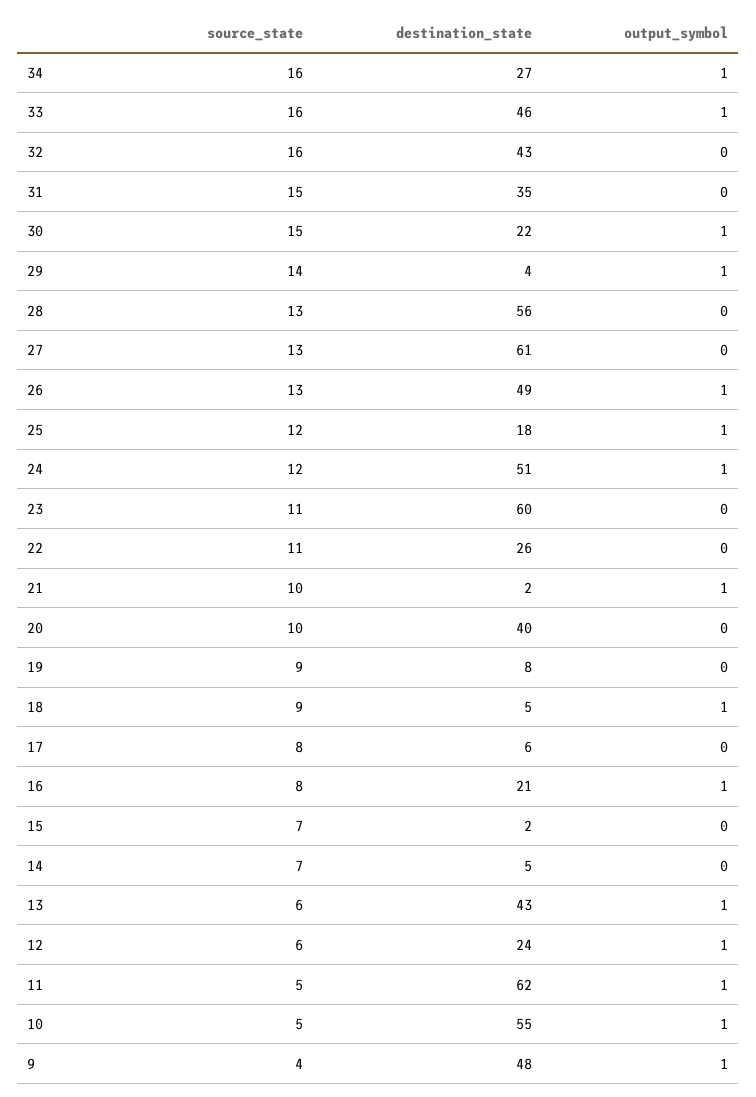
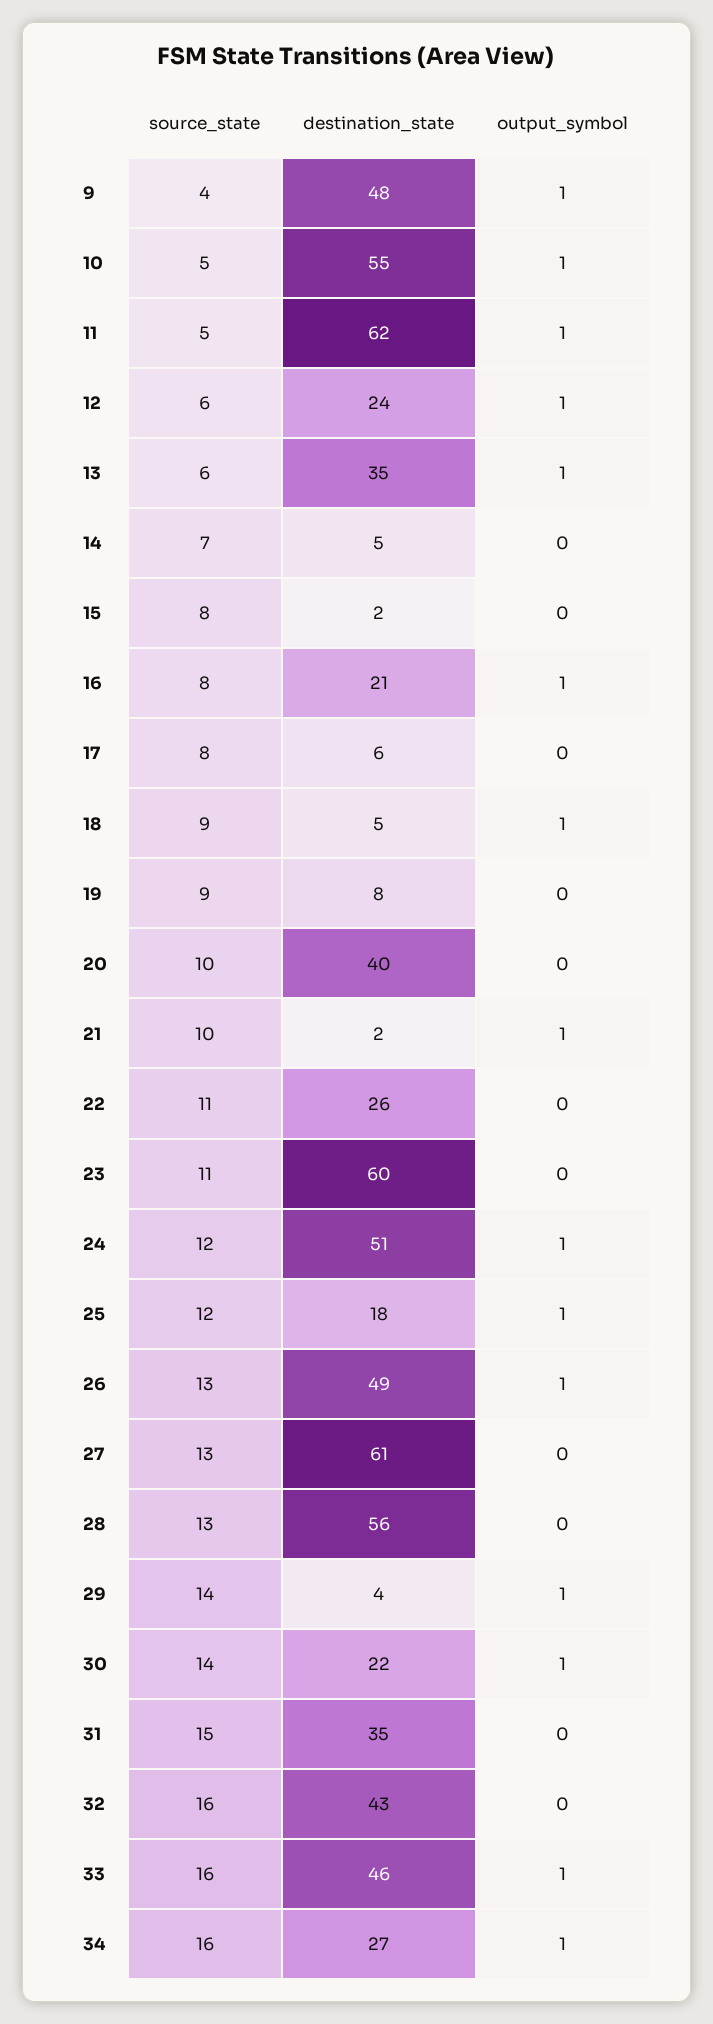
  {
    "source_state": {
      "34": 16,
      "33": 16,
      "32": 16,
      "31": 15,
-     "30": 15,
+     "30": 14,
      "29": 14,
      "28": 13,
      "27": 13,
      "26": 13,
      "25": 12,
      "24": 12,
      "23": 11,
      "22": 11,
      "21": 10,
      "20": 10,
      "19": 9,
      "18": 9,
      "17": 8,
      "16": 8,
-     "15": 7,
+     "15": 8,
      "14": 7,
      "13": 6,
      "12": 6,
      "11": 5,
      "10": 5,
      "9": 4
    },
    "destination_state": {
      "34": 27,
      "33": 46,
      "32": 43,
      "31": 35,
      "30": 22,
      "29": 4,
      "28": 56,
      "27": 61,
      "26": 49,
      "25": 18,
      "24": 51,
      "23": 60,
      "22": 26,
      "21": 2,
      "20": 40,
      "19": 8,
      "18": 5,
      "17": 6,
      "16": 21,
      "15": 2,
      "14": 5,
-     "13": 43,
+     "13": 35,
      "12": 24,
      "11": 62,
      "10": 55,
      "9": 48
    },
    "output_symbol": {
      "34": 1,
      "33": 1,
      "32": 0,
      "31": 0,
      "30": 1,
      "29": 1,
      "28": 0,
      "27": 0,
      "26": 1,
      "25": 1,
      "24": 1,
      "23": 0,
      "22": 0,
      "21": 1,
      "20": 0,
      "19": 0,
      "18": 1,
      "17": 0,
      "16": 1,
      "15": 0,
      "14": 0,
      "13": 1,
      "12": 1,
      "11": 1,
      "10": 1,
      "9": 1
    }
  }

